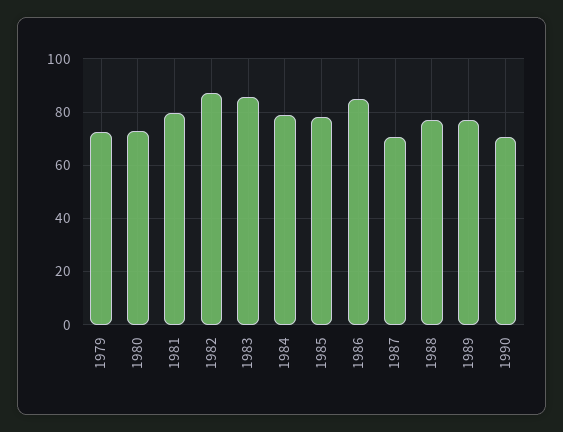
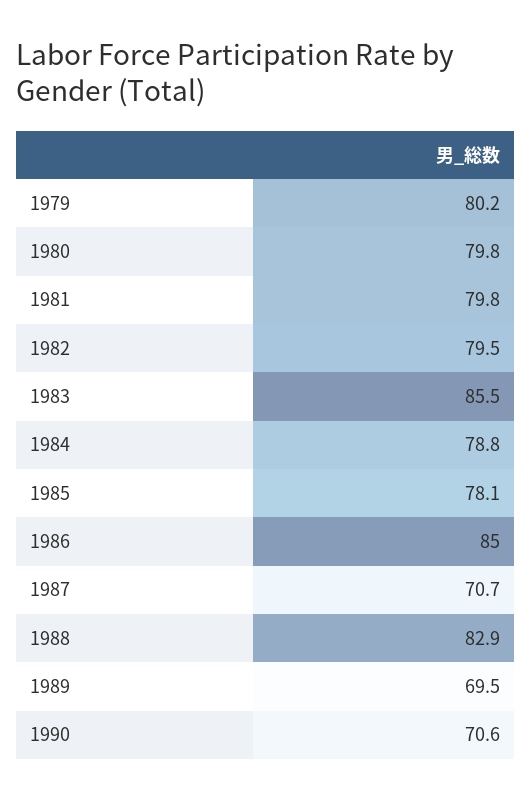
  {
-   "1979": 72.5,
+   "1979": 80.2,
-   "1980": 72.5,
+   "1980": 79.8,
    "1981": 79.8,
-   "1982": 87.5,
+   "1982": 79.5,
    "1983": 85.5,
    "1984": 78.8,
    "1985": 78.1,
    "1986": 85,
    "1987": 70.7,
-   "1988": 77.5,
+   "1988": 82.9,
-   "1989": 77.5,
+   "1989": 69.5,
    "1990": 70.6
  }

